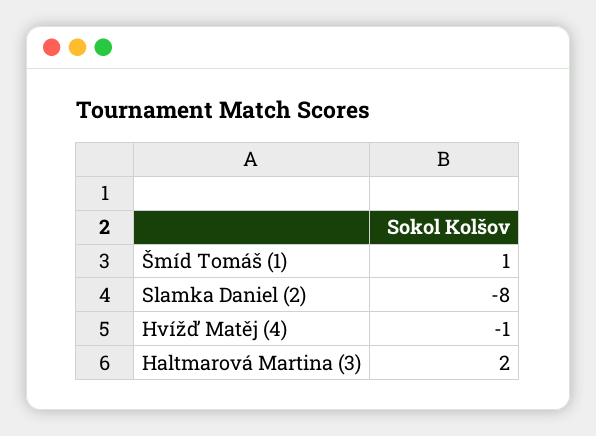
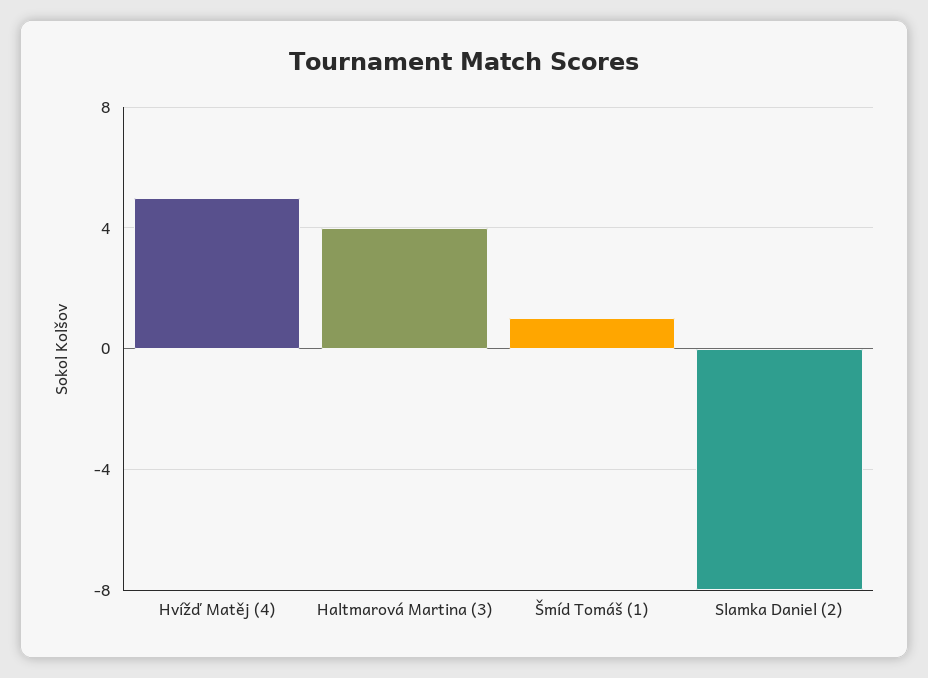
  {
    "Šmíd Tomáš (1)": 1,
    "Slamka Daniel (2)": -8,
-   "Hvížď Matěj (4)": -1,
+   "Hvížď Matěj (4)": 5,
-   "Haltmarová Martina (3)": 2
+   "Haltmarová Martina (3)": 4
  }

